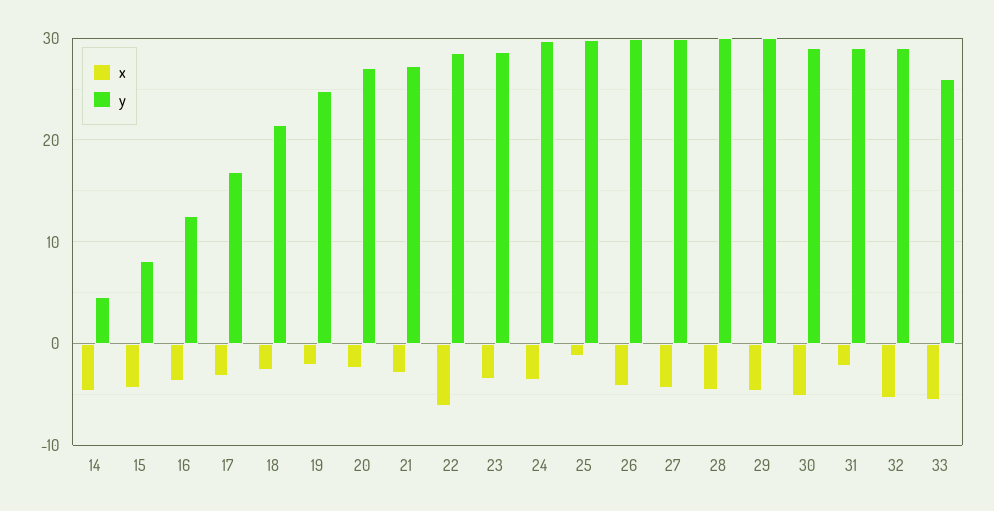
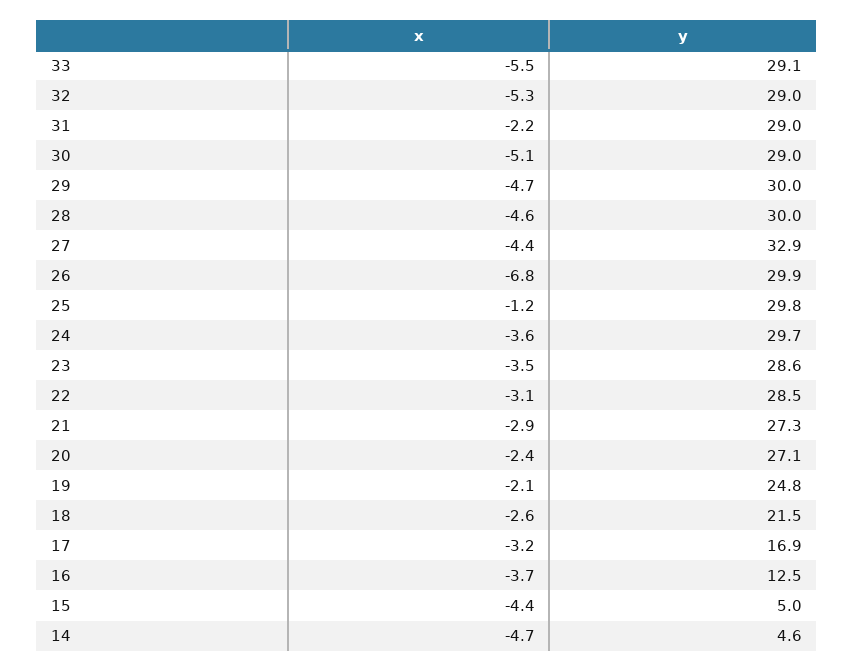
  {
    "x": {
      "14": -4.7,
      "15": -4.4,
      "16": -3.7,
      "17": -3.2,
      "18": -2.6,
      "19": -2.1,
      "20": -2.4,
      "21": -2.9,
-     "22": -6,
+     "22": -3.1,
      "23": -3.5,
      "24": -3.6,
      "25": -1.2,
-     "26": -4,
+     "26": -6.8,
      "27": -4.4,
      "28": -4.6,
      "29": -4.7,
      "30": -5.1,
      "31": -2.2,
      "32": -5.3,
      "33": -5.5
    },
    "y": {
      "14": 4.6,
-     "15": 8,
+     "15": 5,
      "16": 12.5,
      "17": 16.9,
      "18": 21.5,
      "19": 24.8,
      "20": 27.1,
      "21": 27.3,
      "22": 28.5,
      "23": 28.6,
      "24": 29.7,
      "25": 29.8,
      "26": 29.9,
-     "27": 30,
+     "27": 32.9,
      "28": 30,
      "29": 30,
      "30": 29,
      "31": 29,
      "32": 29,
-     "33": 26
+     "33": 29.1
    }
  }

